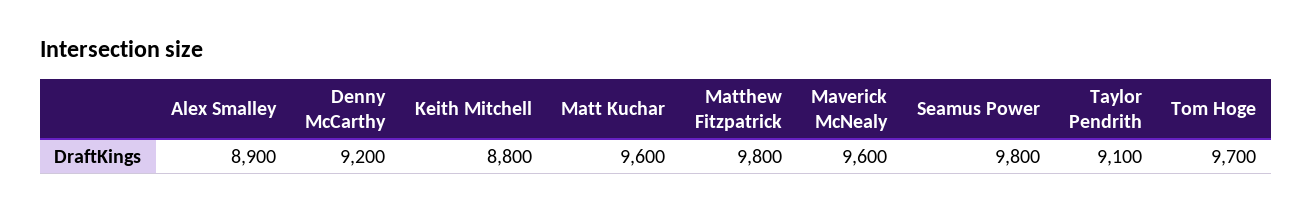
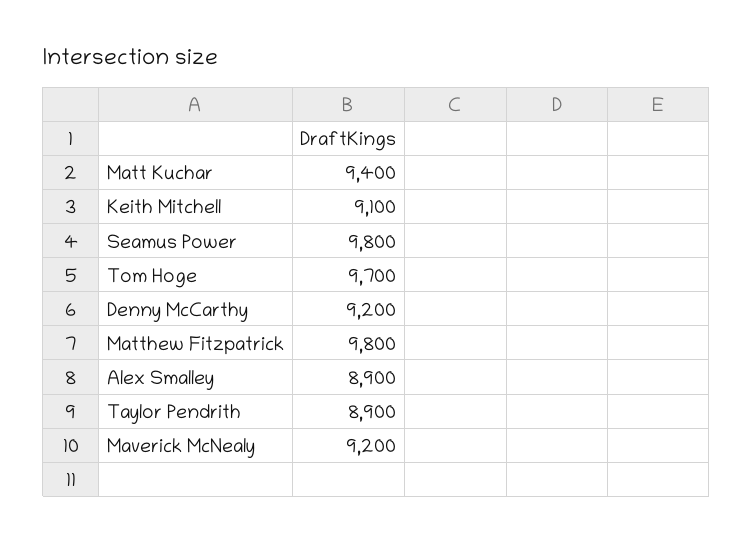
  {
    "Alex Smalley": 8900,
    "Denny McCarthy": 9200,
-   "Keith Mitchell": 8800,
+   "Keith Mitchell": 9100,
-   "Matt Kuchar": 9600,
+   "Matt Kuchar": 9400,
    "Matthew Fitzpatrick": 9800,
-   "Maverick McNealy": 9600,
+   "Maverick McNealy": 9200,
    "Seamus Power": 9800,
-   "Taylor Pendrith": 9100,
+   "Taylor Pendrith": 8900,
    "Tom Hoge": 9700
  }

